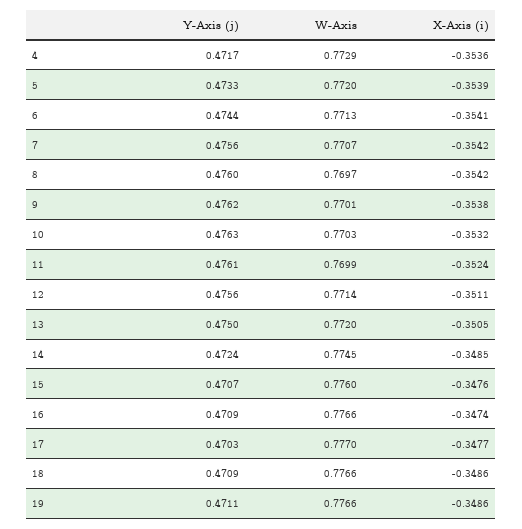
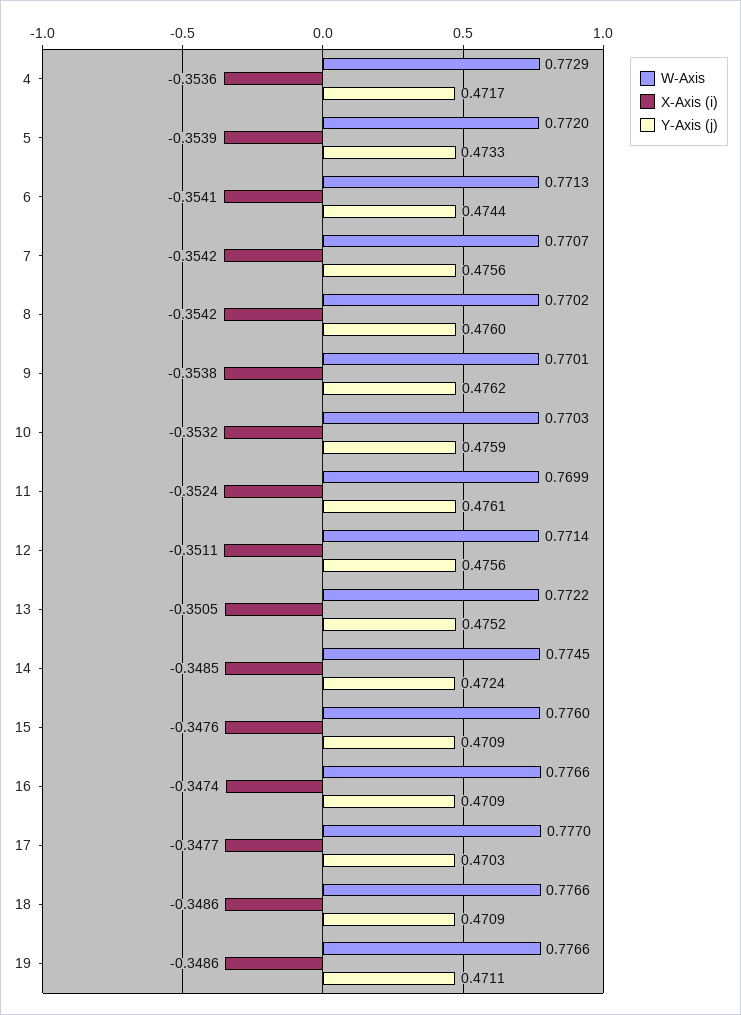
  {
    "Y-Axis (j)": {
      "4": 0.4717,
      "5": 0.4733,
      "6": 0.4744,
      "7": 0.4756,
      "8": 0.476,
      "9": 0.4762,
-     "10": 0.4763,
+     "10": 0.4759,
      "11": 0.4761,
      "12": 0.4756,
-     "13": 0.475,
+     "13": 0.4752,
      "14": 0.4724,
-     "15": 0.4707,
+     "15": 0.4709,
      "16": 0.4709,
      "17": 0.4703,
      "18": 0.4709,
      "19": 0.4711
    },
    "W-Axis": {
      "4": 0.7729,
      "5": 0.772,
      "6": 0.7713,
      "7": 0.7707,
-     "8": 0.7697,
+     "8": 0.7702,
      "9": 0.7701,
      "10": 0.7703,
      "11": 0.7699,
      "12": 0.7714,
-     "13": 0.772,
+     "13": 0.7722,
      "14": 0.7745,
      "15": 0.776,
      "16": 0.7766,
      "17": 0.777,
      "18": 0.7766,
      "19": 0.7766
    },
    "X-Axis (i)": {
      "4": -0.3536,
      "5": -0.3539,
      "6": -0.3541,
      "7": -0.3542,
      "8": -0.3542,
      "9": -0.3538,
      "10": -0.3532,
      "11": -0.3524,
      "12": -0.3511,
      "13": -0.3505,
      "14": -0.3485,
      "15": -0.3476,
      "16": -0.3474,
      "17": -0.3477,
      "18": -0.3486,
      "19": -0.3486
    }
  }

